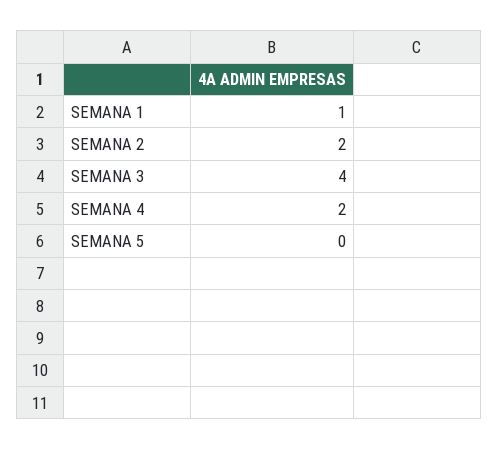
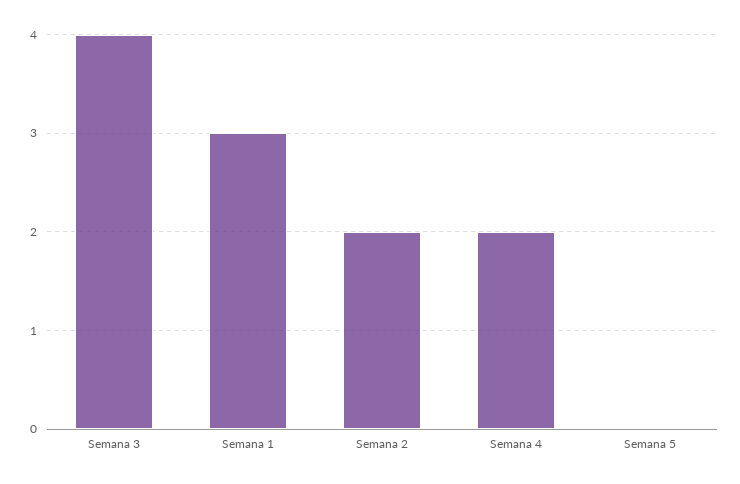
  {
-   "SEMANA 1": 1,
+   "SEMANA 1": 3,
    "SEMANA 2": 2,
    "SEMANA 3": 4,
    "SEMANA 4": 2,
    "SEMANA 5": 0
  }

